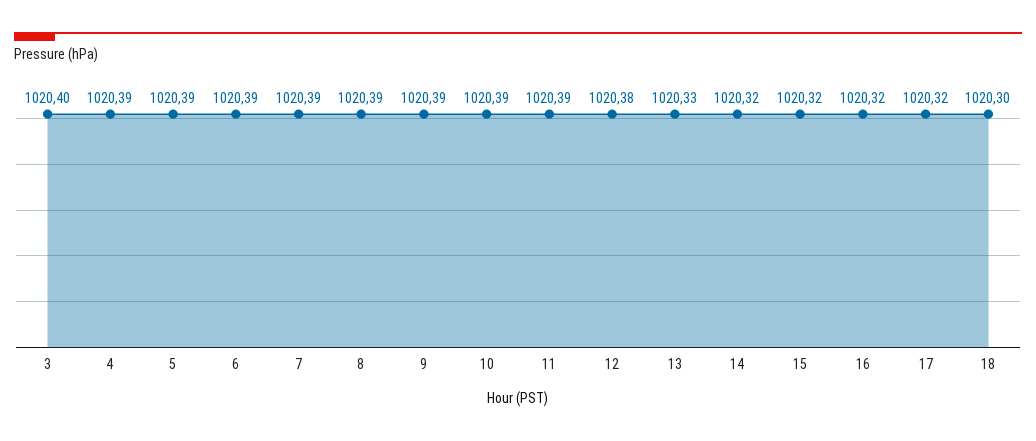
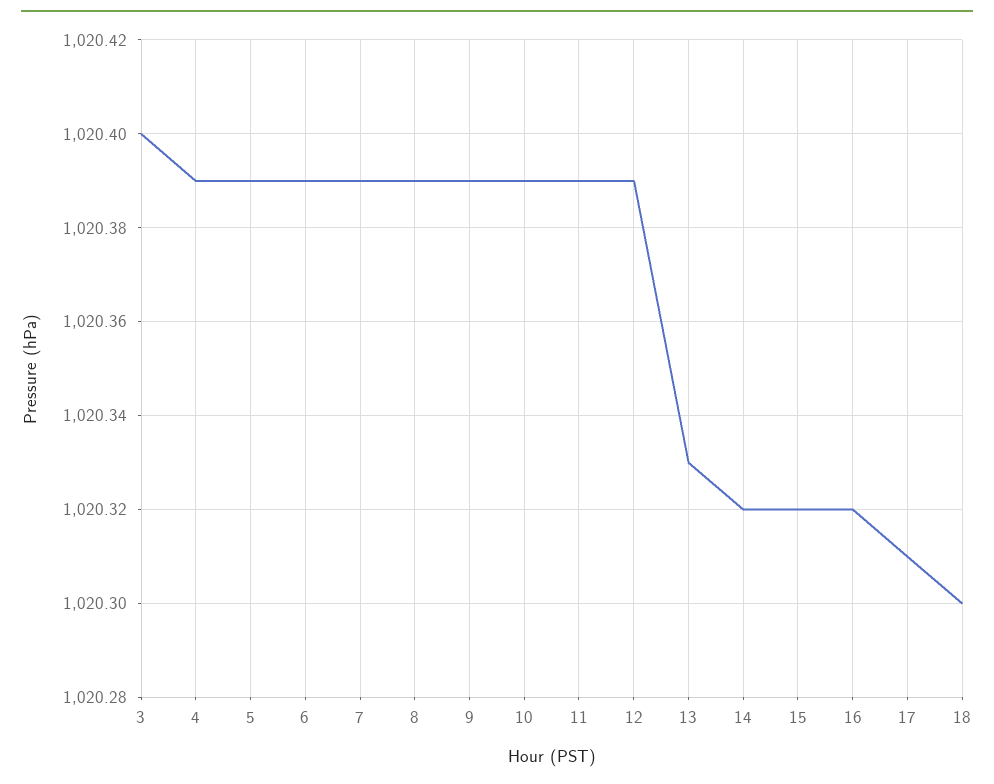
  {
    "3": 1020.4,
    "4": 1020.39,
    "5": 1020.39,
    "6": 1020.39,
    "7": 1020.39,
    "8": 1020.39,
    "9": 1020.39,
    "10": 1020.39,
    "11": 1020.39,
-   "12": 1020.38,
+   "12": 1020.39,
    "13": 1020.33,
    "14": 1020.32,
    "15": 1020.32,
    "16": 1020.32,
-   "17": 1020.32,
+   "17": 1020.31,
    "18": 1020.3
  }

